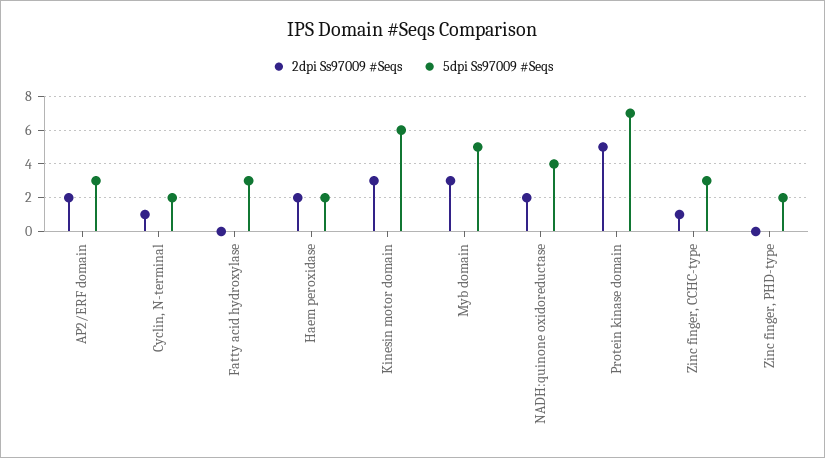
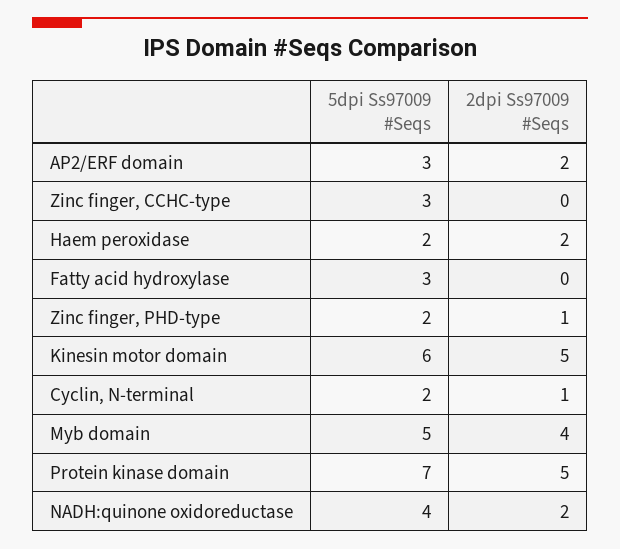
  {
    "2dpi Ss97009 #Seqs": {
      "AP2/ERF domain": 2,
      "Cyclin, N-terminal": 1,
      "Fatty acid hydroxylase": 0,
      "Haem peroxidase": 2,
-     "Kinesin motor domain": 3,
+     "Kinesin motor domain": 5,
-     "Myb domain": 3,
+     "Myb domain": 4,
      "NADH:quinone oxidoreductase": 2,
      "Protein kinase domain": 5,
-     "Zinc finger, CCHC-type": 1,
+     "Zinc finger, CCHC-type": 0,
-     "Zinc finger, PHD-type": 0
+     "Zinc finger, PHD-type": 1
    },
    "5dpi Ss97009 #Seqs": {
      "AP2/ERF domain": 3,
      "Cyclin, N-terminal": 2,
      "Fatty acid hydroxylase": 3,
      "Haem peroxidase": 2,
      "Kinesin motor domain": 6,
      "Myb domain": 5,
      "NADH:quinone oxidoreductase": 4,
      "Protein kinase domain": 7,
      "Zinc finger, CCHC-type": 3,
      "Zinc finger, PHD-type": 2
    }
  }

